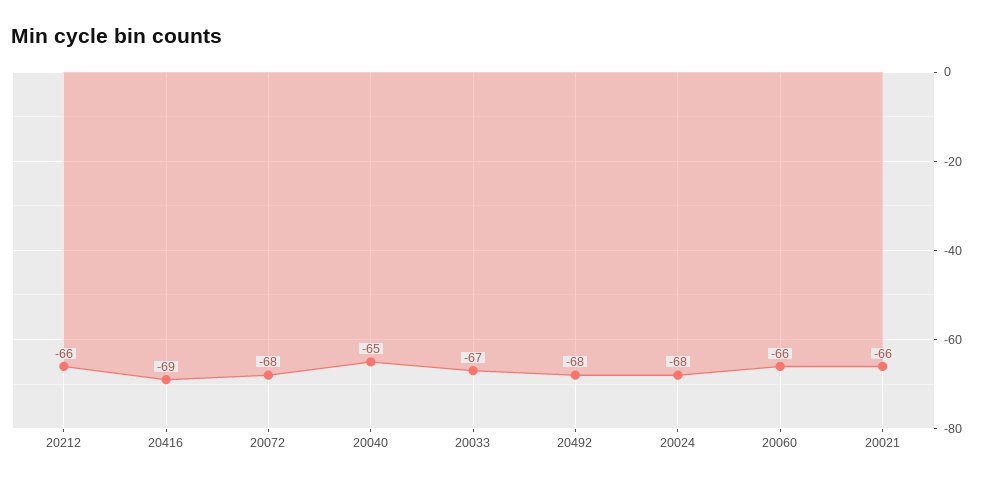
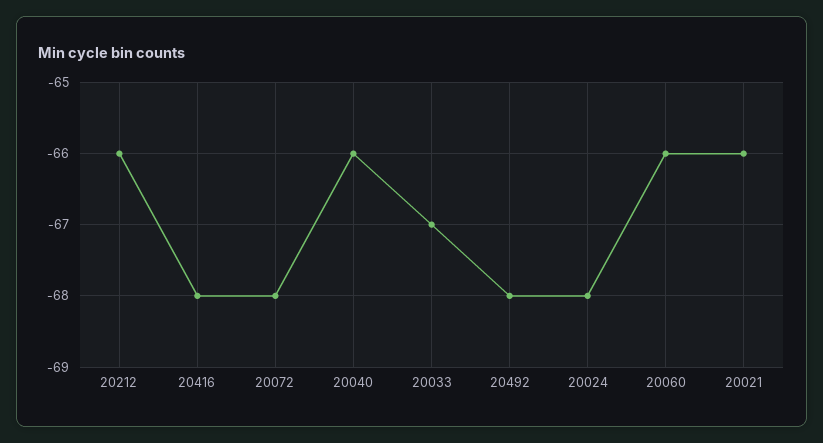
  {
    "20212": -66,
-   "20416": -69,
+   "20416": -68,
    "20072": -68,
-   "20040": -65,
+   "20040": -66,
    "20033": -67,
    "20492": -68,
    "20024": -68,
    "20060": -66,
    "20021": -66
  }

